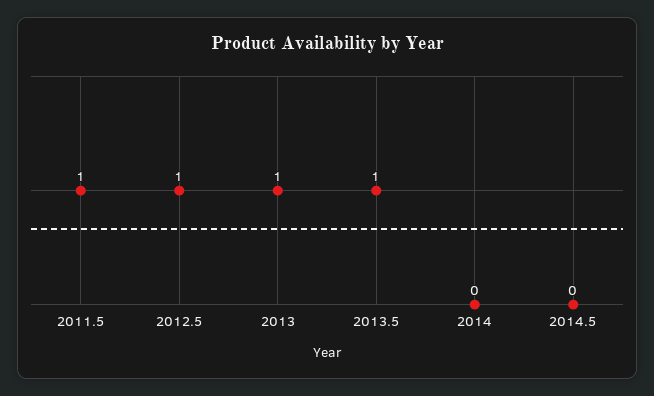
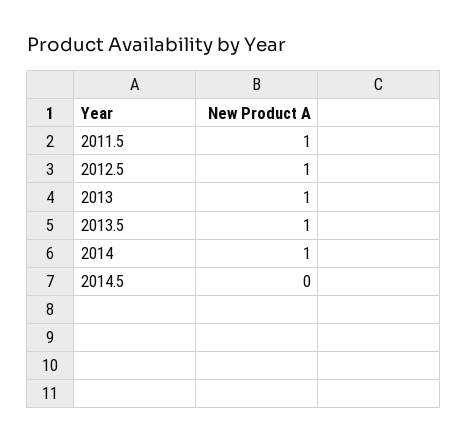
  {
    "2011.5": 1,
    "2012.5": 1,
    "2013": 1,
    "2013.5": 1,
-   "2014": 0,
+   "2014": 1,
    "2014.5": 0
  }

